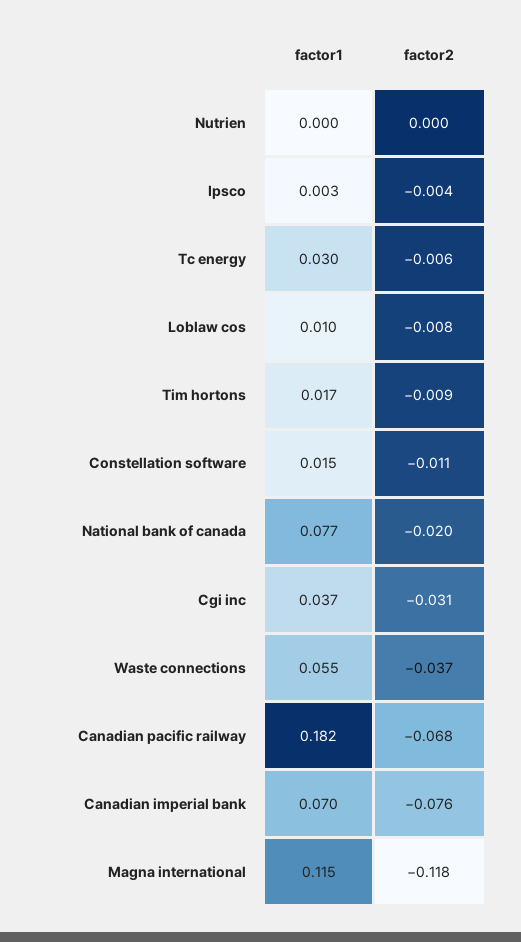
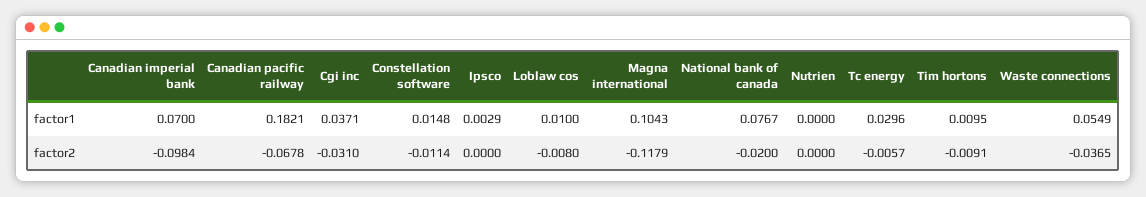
  {
    "factor1": {
      "Nutrien": 0,
      "Ipsco": 0.0029,
      "Tc energy": 0.0296,
      "Loblaw cos": 0.01,
-     "Tim hortons": 0.017,
+     "Tim hortons": 0.0095,
      "Constellation software": 0.0148,
      "National bank of canada": 0.0767,
      "Cgi inc": 0.0371,
      "Waste connections": 0.0549,
      "Canadian pacific railway": 0.1821,
      "Canadian imperial bank": 0.07,
-     "Magna international": 0.115
+     "Magna international": 0.1043
    },
    "factor2": {
      "Nutrien": 0,
-     "Ipsco": -0.004,
+     "Ipsco": 0,
      "Tc energy": -0.0057,
      "Loblaw cos": -0.008,
      "Tim hortons": -0.0091,
      "Constellation software": -0.0114,
      "National bank of canada": -0.02,
      "Cgi inc": -0.031,
      "Waste connections": -0.0365,
      "Canadian pacific railway": -0.0678,
-     "Canadian imperial bank": -0.076,
+     "Canadian imperial bank": -0.0984,
      "Magna international": -0.1179
    }
  }

